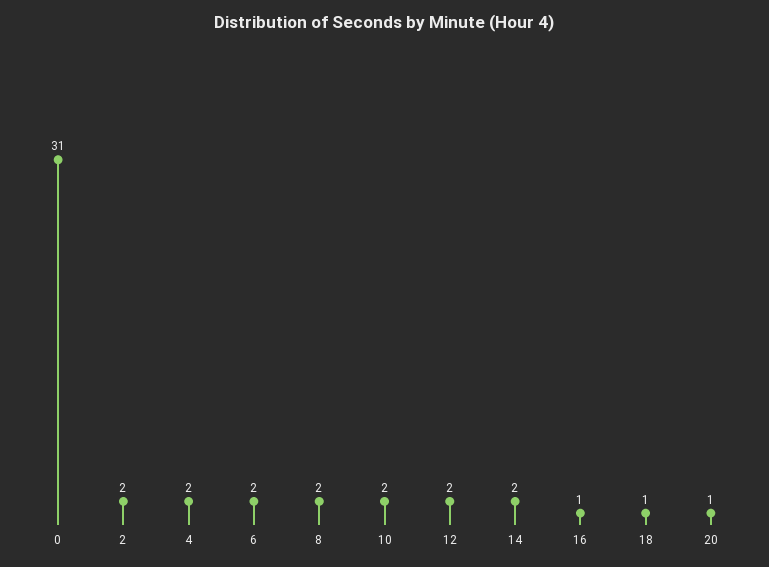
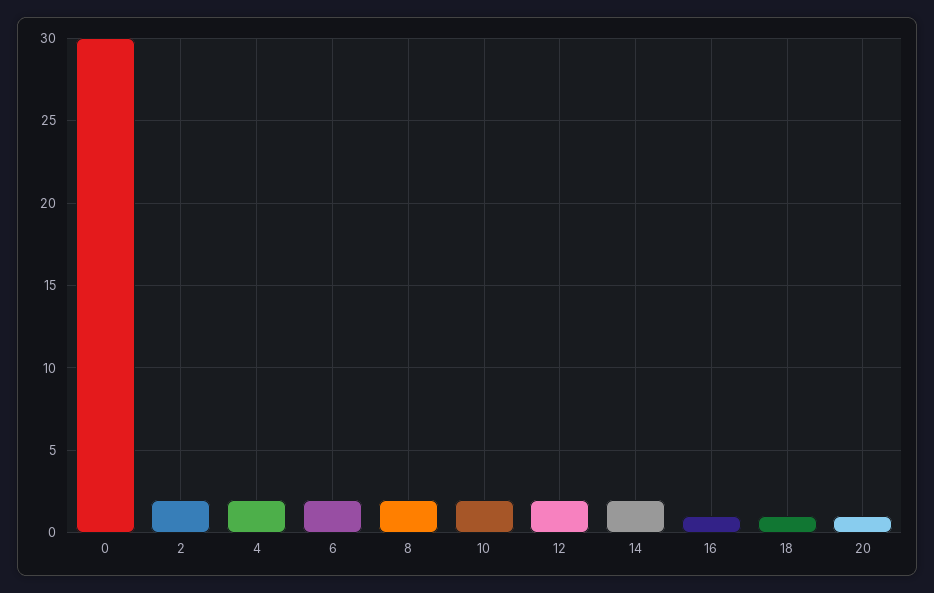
  {
-   "0": 31,
+   "0": 30,
    "2": 2,
    "4": 2,
    "6": 2,
    "8": 2,
    "10": 2,
    "12": 2,
    "14": 2,
    "16": 1,
    "18": 1,
    "20": 1
  }

